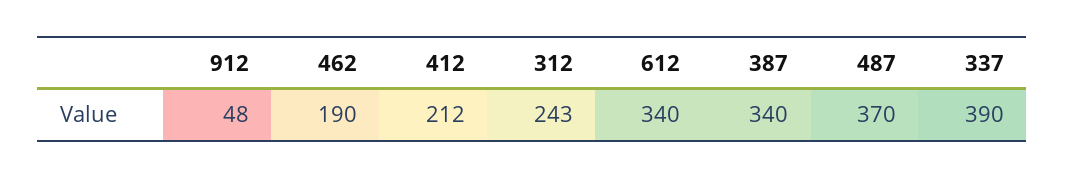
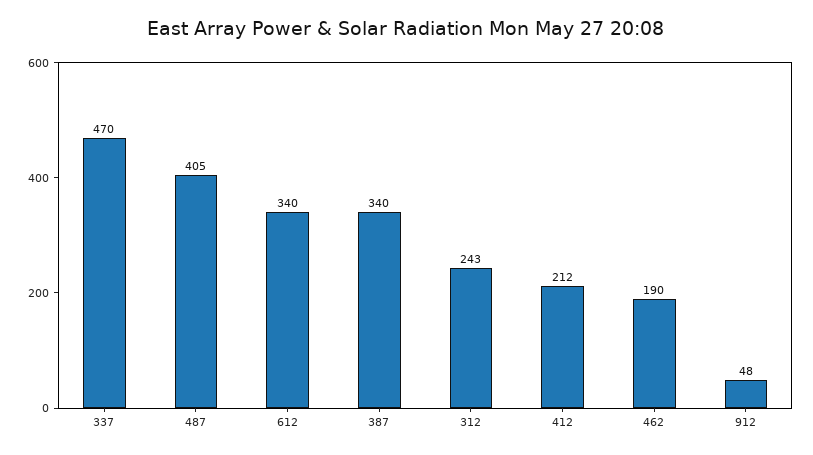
  {
    "912": 48,
    "462": 190,
    "412": 212,
    "312": 243,
    "612": 340,
    "387": 340,
-   "487": 370,
+   "487": 405,
-   "337": 390
+   "337": 470
  }

